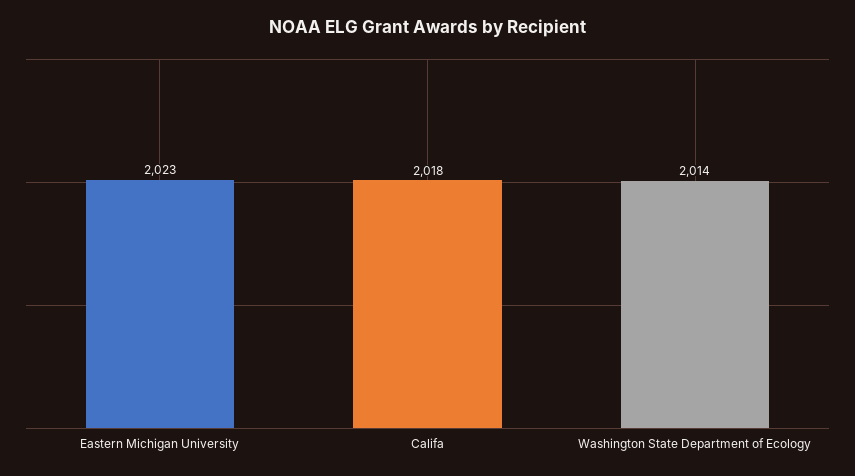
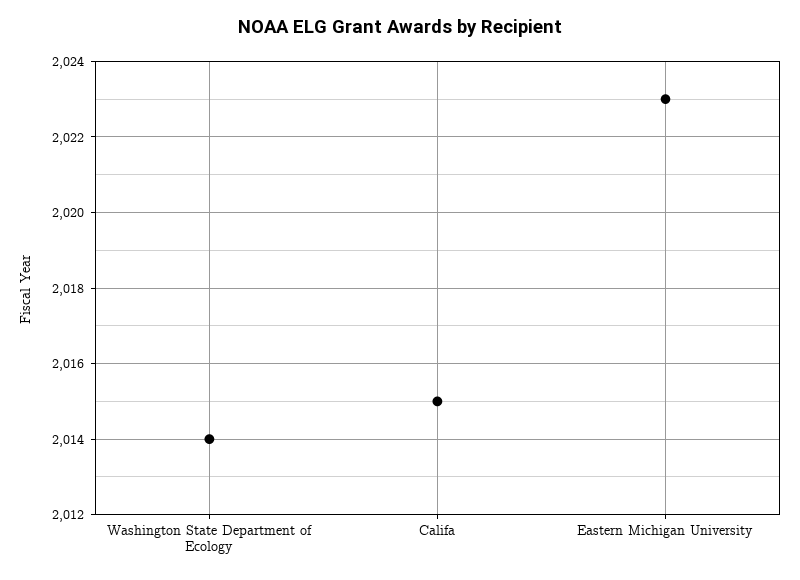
  {
    "Eastern Michigan University": 2023,
-   "Califa": 2018,
+   "Califa": 2015,
    "Washington State Department of Ecology": 2014
  }

